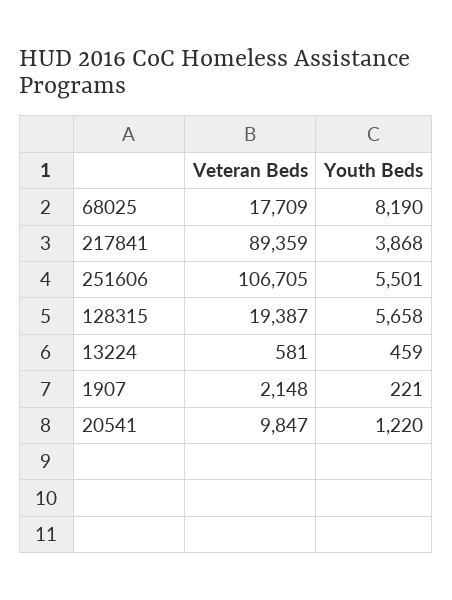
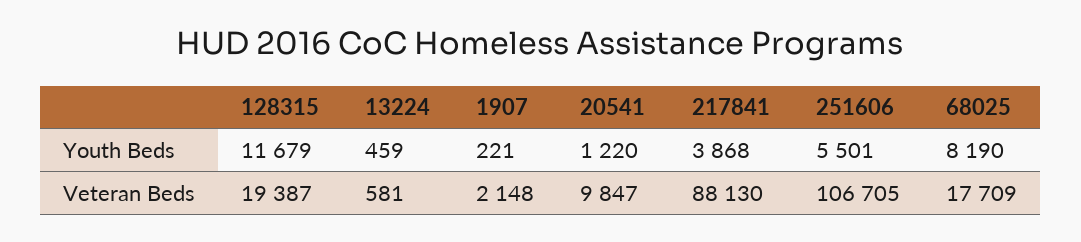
  {
    "Veteran Beds": {
      "68025": 17709,
-     "217841": 89359,
+     "217841": 88130,
      "251606": 106705,
      "128315": 19387,
      "13224": 581,
      "1907": 2148,
      "20541": 9847
    },
    "Youth Beds": {
      "68025": 8190,
      "217841": 3868,
      "251606": 5501,
-     "128315": 5658,
+     "128315": 11679,
      "13224": 459,
      "1907": 221,
      "20541": 1220
    }
  }

